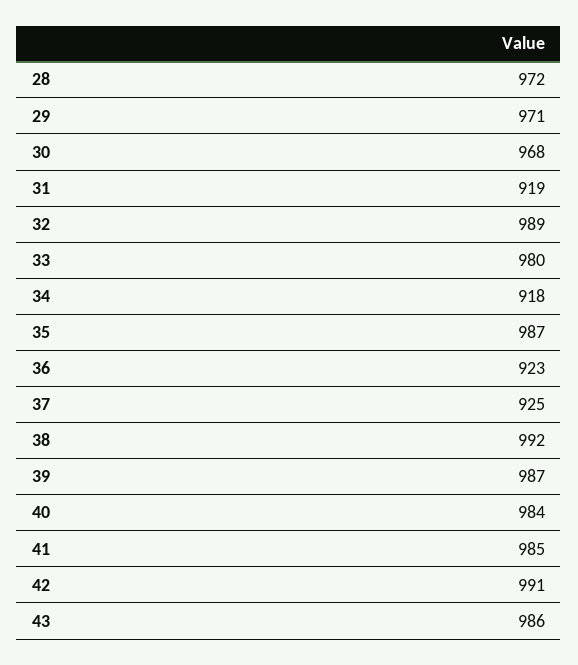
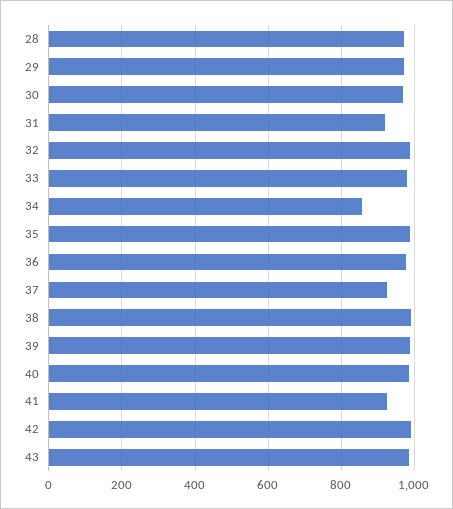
  {
    "28": 972,
    "29": 971,
    "30": 968,
    "31": 919,
    "32": 989,
    "33": 980,
-   "34": 918,
+   "34": 860,
    "35": 987,
-   "36": 923,
+   "36": 980,
    "37": 925,
    "38": 992,
    "39": 987,
    "40": 984,
-   "41": 985,
+   "41": 920,
    "42": 991,
    "43": 986
  }

